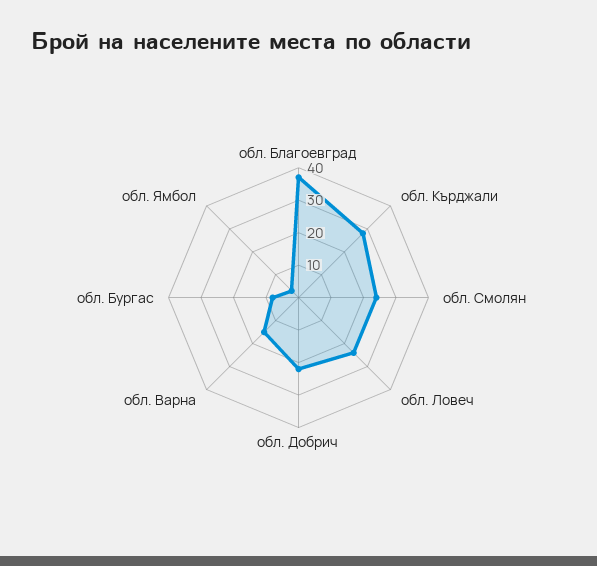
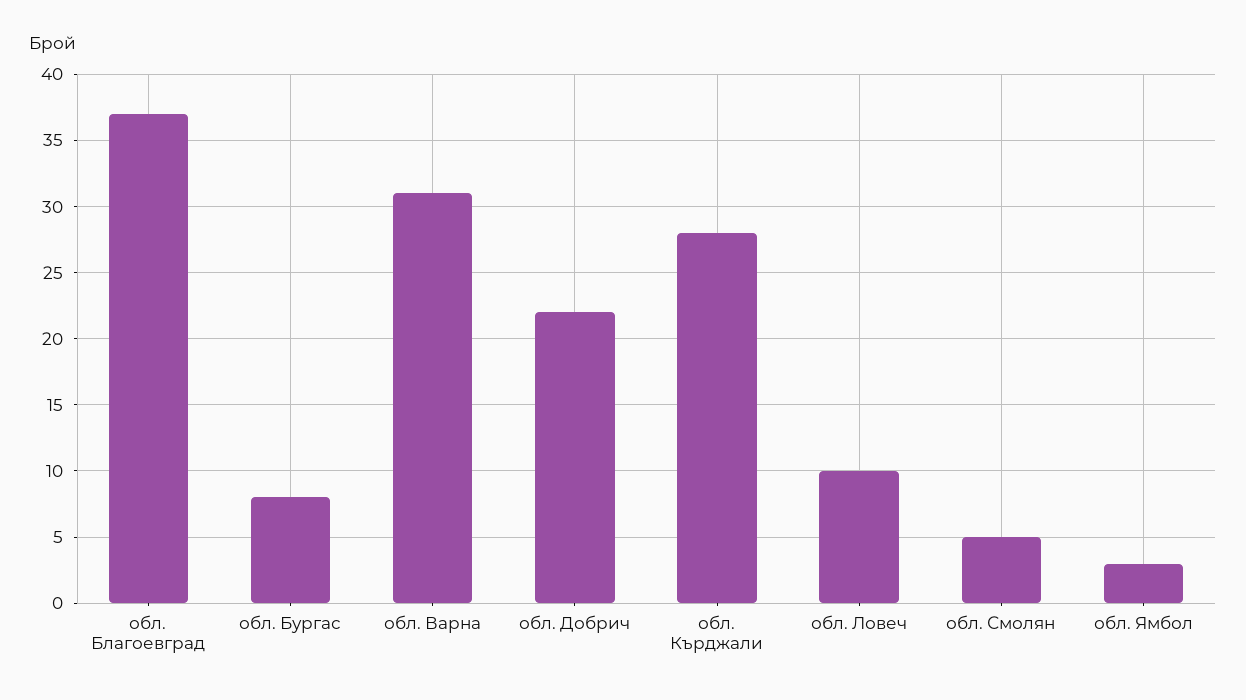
  {
    "обл. Благоевград": 37,
    "обл. Кърджали": 28,
-   "обл. Смолян": 25,
+   "обл. Смолян": 5,
-   "обл. Ловеч": 25,
+   "обл. Ловеч": 10,
    "обл. Добрич": 22,
-   "обл. Варна": 15,
+   "обл. Варна": 31,
    "обл. Бургас": 8,
    "обл. Ямбол": 3
  }

